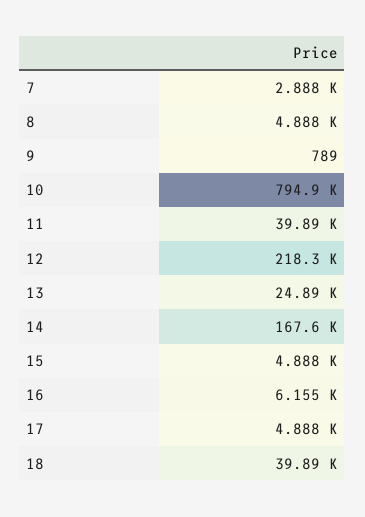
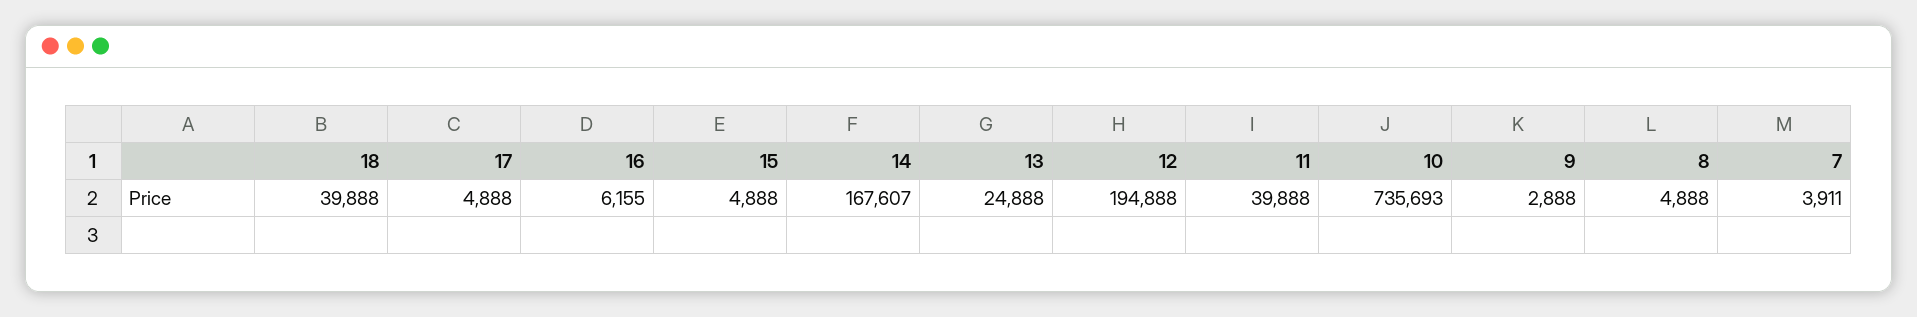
  {
-   "7": 2888,
+   "7": 3911,
    "8": 4888,
-   "9": 789,
+   "9": 2888,
-   "10": 794900,
+   "10": 735693,
    "11": 39888,
-   "12": 218300,
+   "12": 194888,
    "13": 24888,
    "14": 167607,
    "15": 4888,
    "16": 6155,
    "17": 4888,
    "18": 39888
  }

